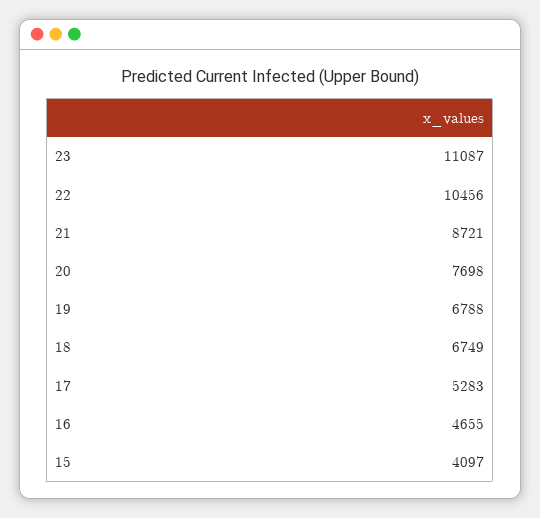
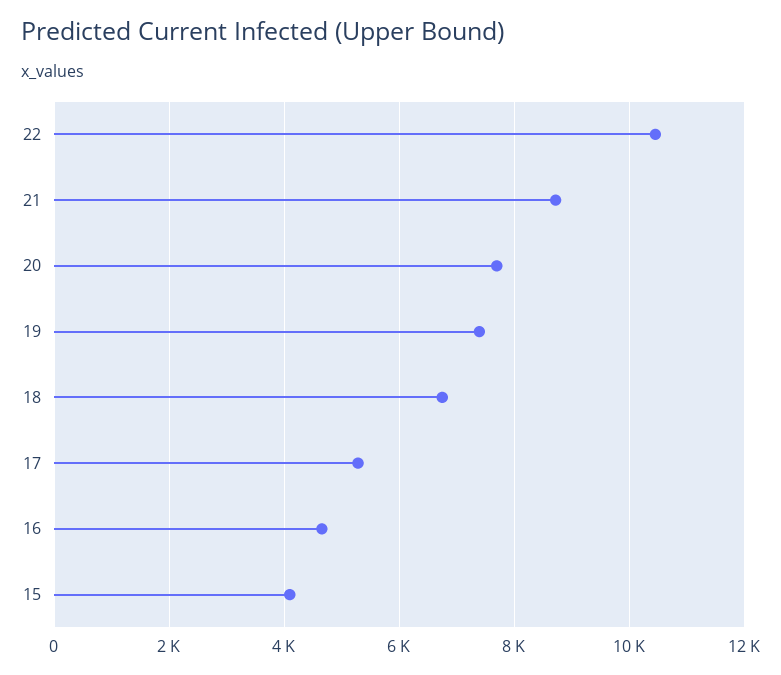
  {
-   "23": 11087,
    "22": 10456,
    "21": 8721,
    "20": 7698,
-   "19": 6788,
+   "19": 7400,
    "18": 6749,
    "17": 5283,
    "16": 4655,
    "15": 4097
  }

